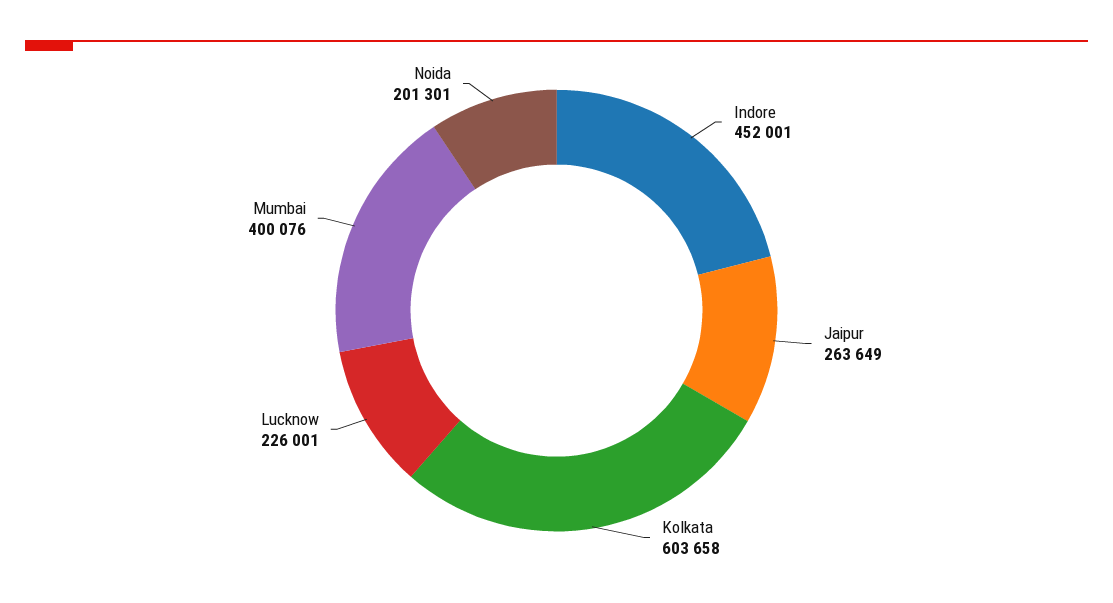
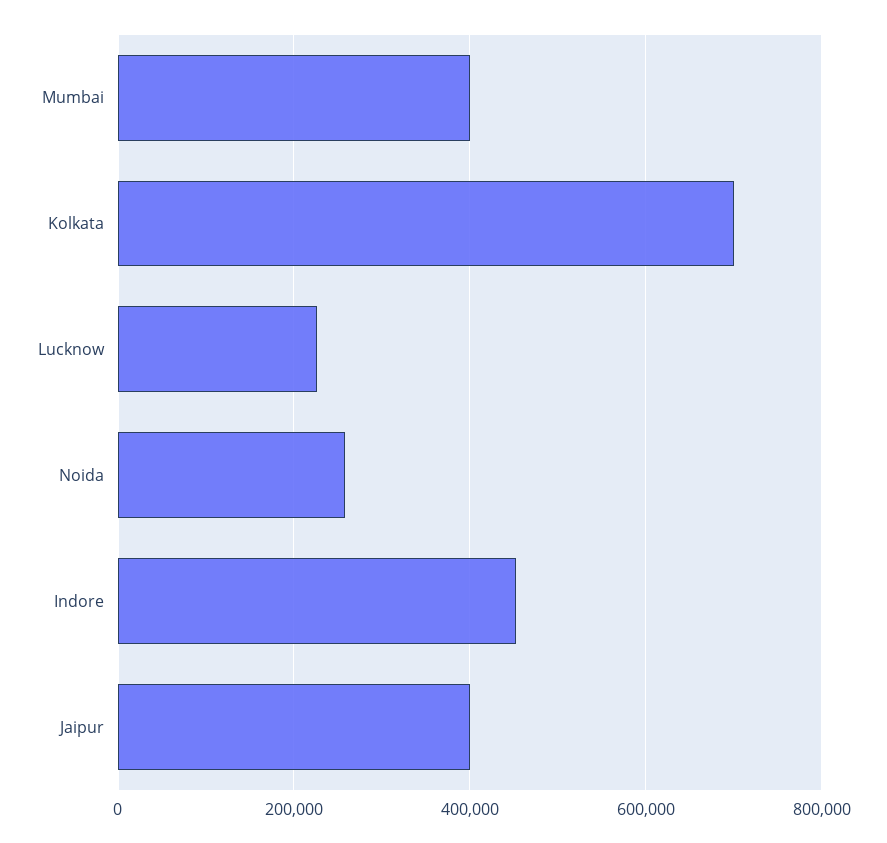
  {
    "Indore": 452001,
-   "Jaipur": 263649,
+   "Jaipur": 400000,
-   "Kolkata": 603658,
+   "Kolkata": 700000,
    "Lucknow": 226001,
    "Mumbai": 400076,
-   "Noida": 201301
+   "Noida": 260000
  }

